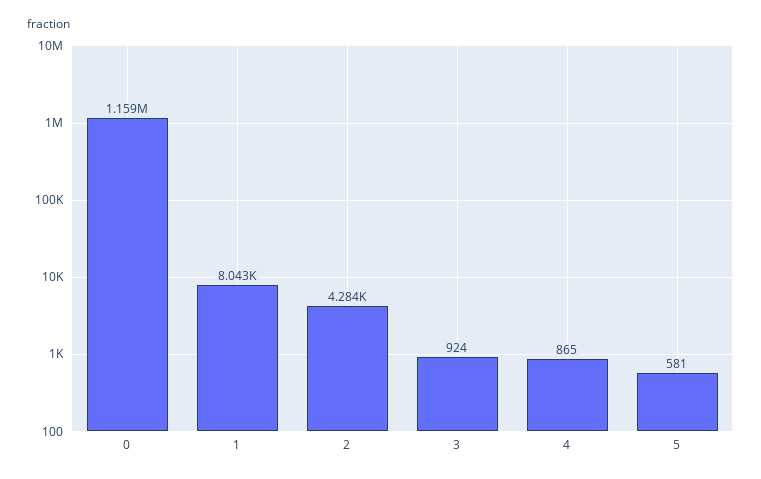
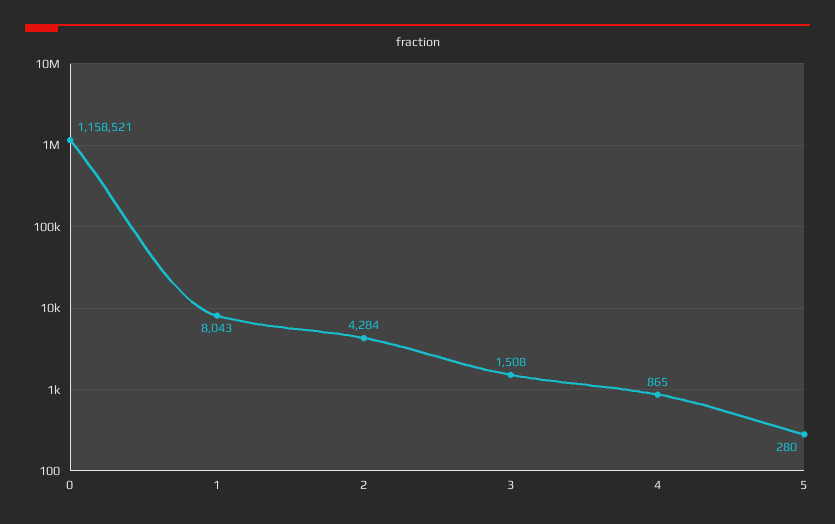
  {
    "0": 1158521,
    "1": 8043,
    "2": 4284,
-   "3": 924,
+   "3": 1508,
    "4": 865,
-   "5": 581
+   "5": 280
  }

